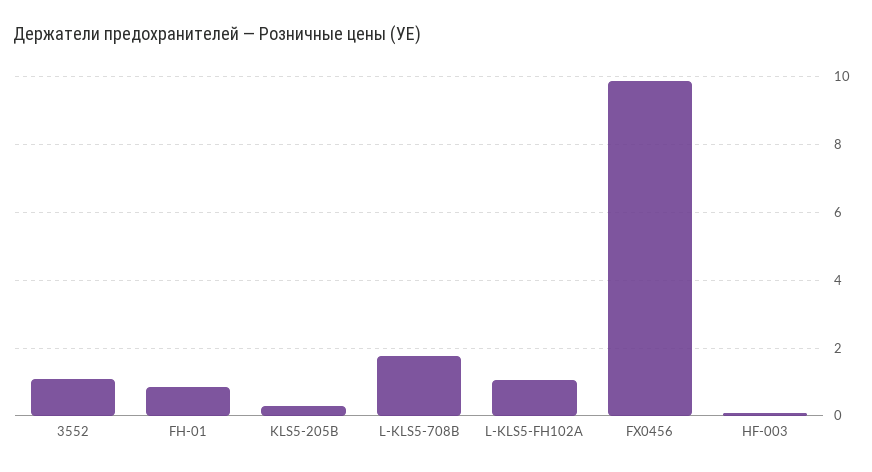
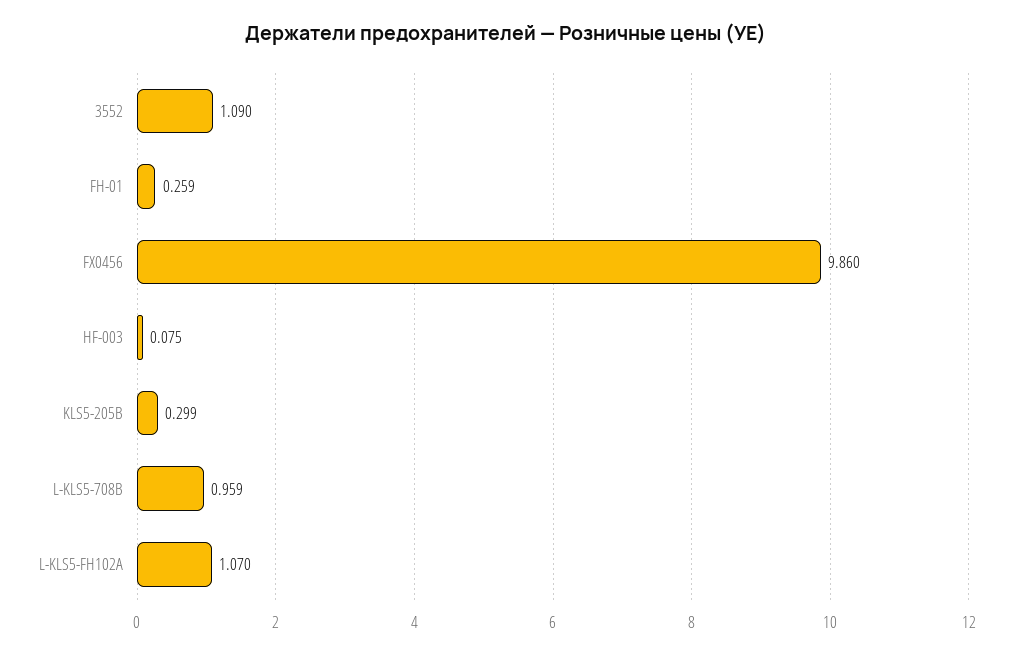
  {
    "3552": 1.09,
-   "FH-01": 0.8,
+   "FH-01": 0.259,
    "KLS5-205B": 0.299,
-   "L-KLS5-708B": 1.8,
+   "L-KLS5-708B": 0.959,
    "L-KLS5-FH102A": 1.07,
    "FX0456": 9.86,
    "HF-003": 0.075
  }

